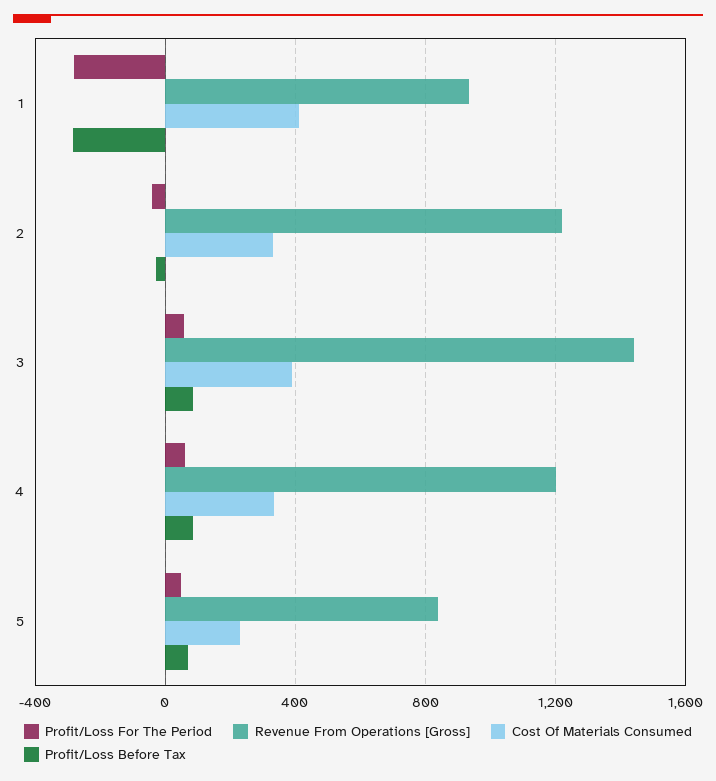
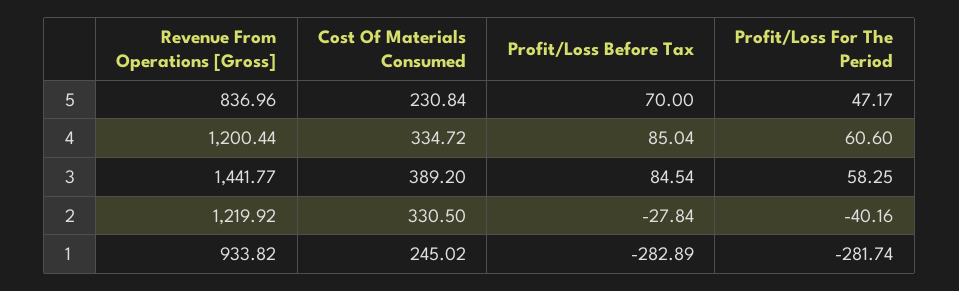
  {
    "Profit/Loss For The Period": {
      "1": -281.74,
      "2": -40.16,
      "3": 58.25,
      "4": 60.6,
      "5": 47.17
    },
    "Revenue From Operations [Gross]": {
      "1": 933.82,
      "2": 1219.92,
      "3": 1441.77,
      "4": 1200.44,
      "5": 836.96
    },
    "Cost Of Materials Consumed": {
-     "1": 400,
+     "1": 245.02,
      "2": 330.5,
      "3": 389.2,
      "4": 334.72,
      "5": 230.84
    },
    "Profit/Loss Before Tax": {
      "1": -282.89,
      "2": -27.84,
      "3": 84.54,
      "4": 85.04,
      "5": 70
    }
  }

